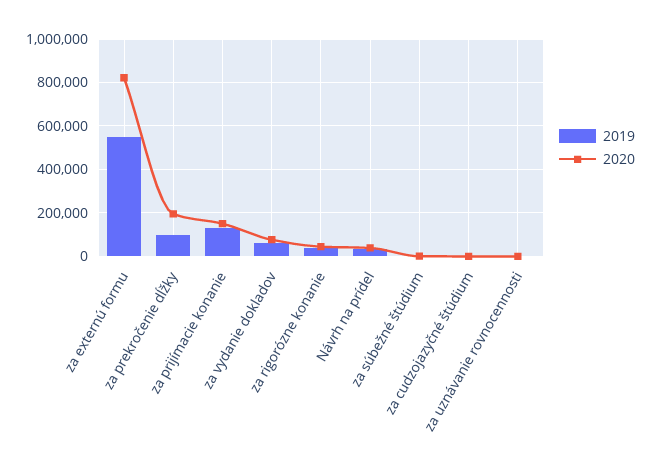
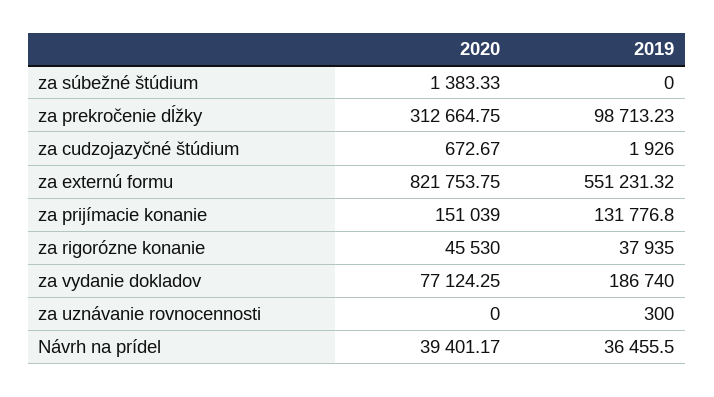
  {
    "2019": {
      "za externú formu": 551231.32,
      "za prekročenie dĺžky": 98713.23,
      "za prijímacie konanie": 131776.8,
-     "za vydanie dokladov": 50000,
+     "za vydanie dokladov": 186740,
      "za rigorózne konanie": 37935,
      "Návrh na prídel": 36455.5,
      "za súbežné štúdium": 0,
      "za cudzojazyčné štúdium": 1926,
      "za uznávanie rovnocennosti": 300
    },
    "2020": {
      "za externú formu": 821753.75,
-     "za prekročenie dĺžky": 200000,
+     "za prekročenie dĺžky": 312664.75,
      "za prijímacie konanie": 151039,
      "za vydanie dokladov": 77124.25,
      "za rigorózne konanie": 45530,
      "Návrh na prídel": 39401.17,
      "za súbežné štúdium": 1383.33,
      "za cudzojazyčné štúdium": 672.67,
      "za uznávanie rovnocennosti": 0
    }
  }

